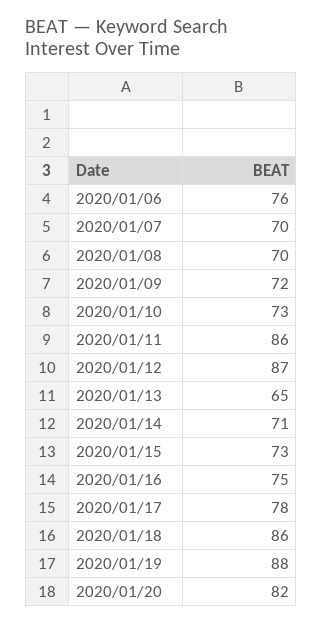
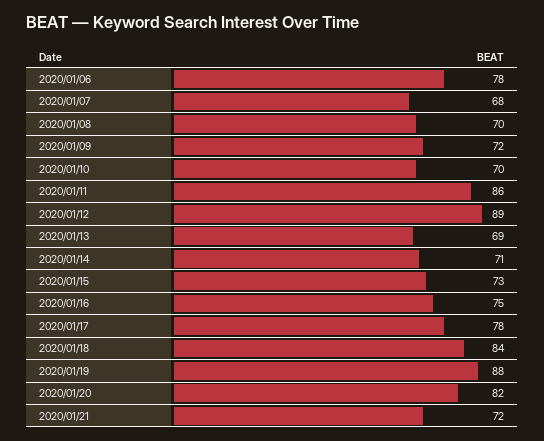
  {
-   "2020/01/06": 76,
+   "2020/01/06": 78,
-   "2020/01/07": 70,
+   "2020/01/07": 68,
    "2020/01/08": 70,
    "2020/01/09": 72,
-   "2020/01/10": 73,
+   "2020/01/10": 70,
    "2020/01/11": 86,
-   "2020/01/12": 87,
+   "2020/01/12": 89,
-   "2020/01/13": 65,
+   "2020/01/13": 69,
    "2020/01/14": 71,
    "2020/01/15": 73,
    "2020/01/16": 75,
    "2020/01/17": 78,
-   "2020/01/18": 86,
+   "2020/01/18": 84,
    "2020/01/19": 88,
-   "2020/01/20": 82
+   "2020/01/20": 82,
+   "2020/01/21": 72
  }

